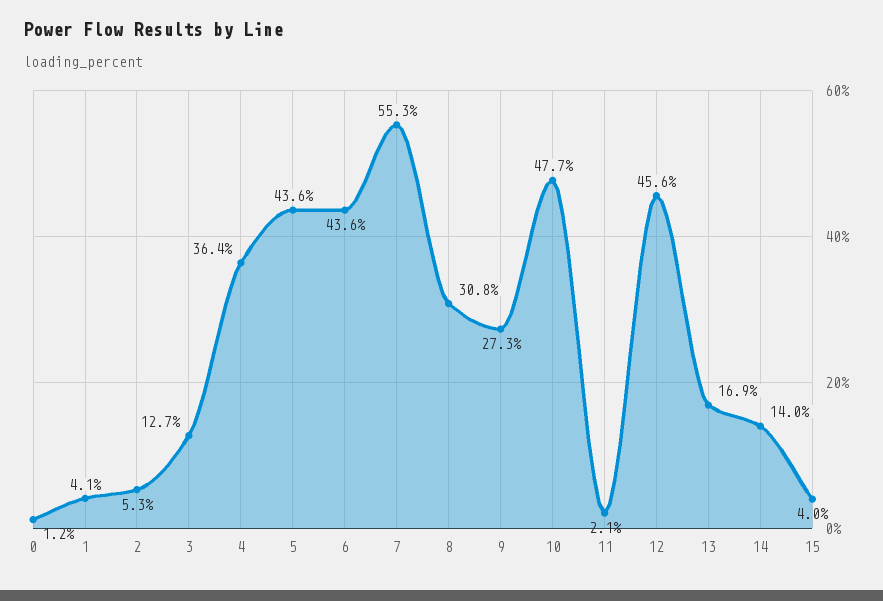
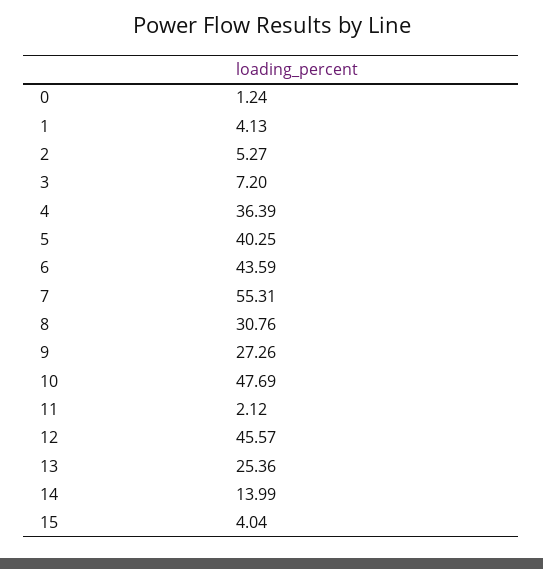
  {
    "0": 1.24,
    "1": 4.13,
    "2": 5.27,
-   "3": 12.7,
+   "3": 7.2,
    "4": 36.39,
-   "5": 43.6,
+   "5": 40.25,
    "6": 43.59,
    "7": 55.31,
    "8": 30.76,
    "9": 27.26,
    "10": 47.69,
    "11": 2.12,
    "12": 45.57,
-   "13": 16.9,
+   "13": 25.36,
    "14": 13.99,
    "15": 4.04
  }

